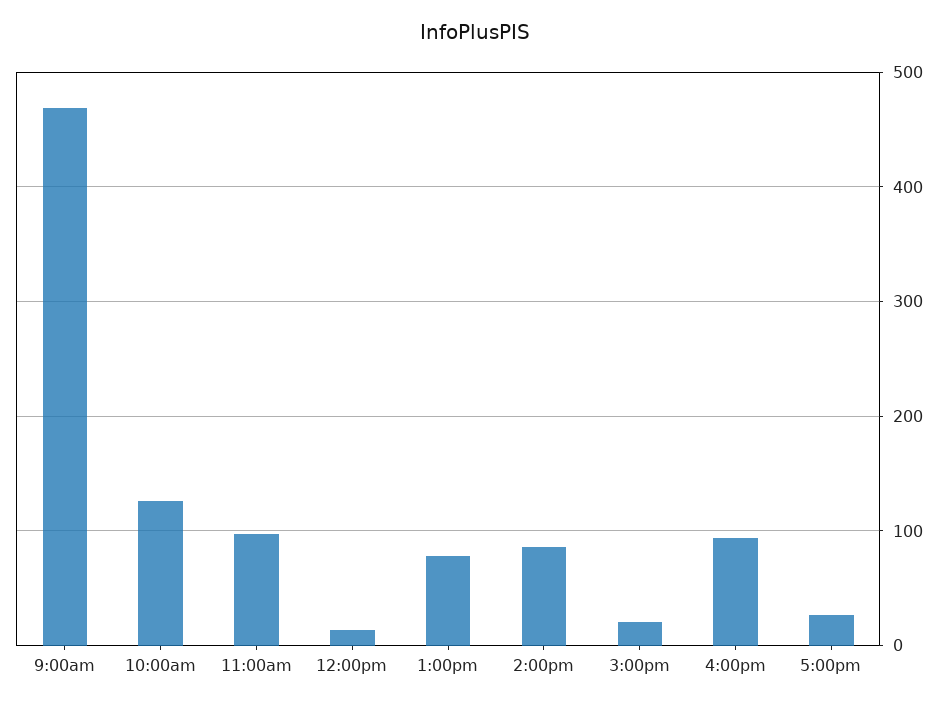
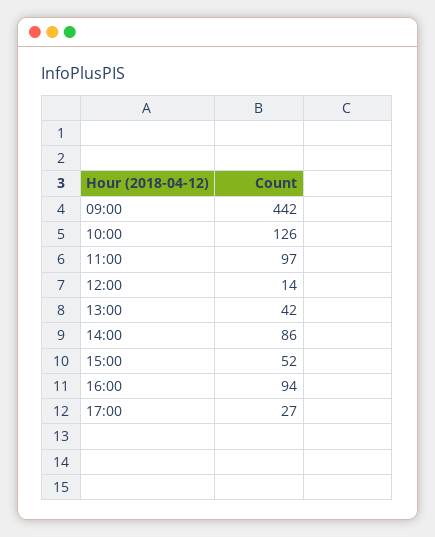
  {
-   "9:00am": 470,
+   "9:00am": 442,
    "10:00am": 126,
    "11:00am": 97,
    "12:00pm": 14,
-   "1:00pm": 80,
+   "1:00pm": 42,
    "2:00pm": 86,
-   "3:00pm": 20,
+   "3:00pm": 52,
    "4:00pm": 94,
    "5:00pm": 27
  }

